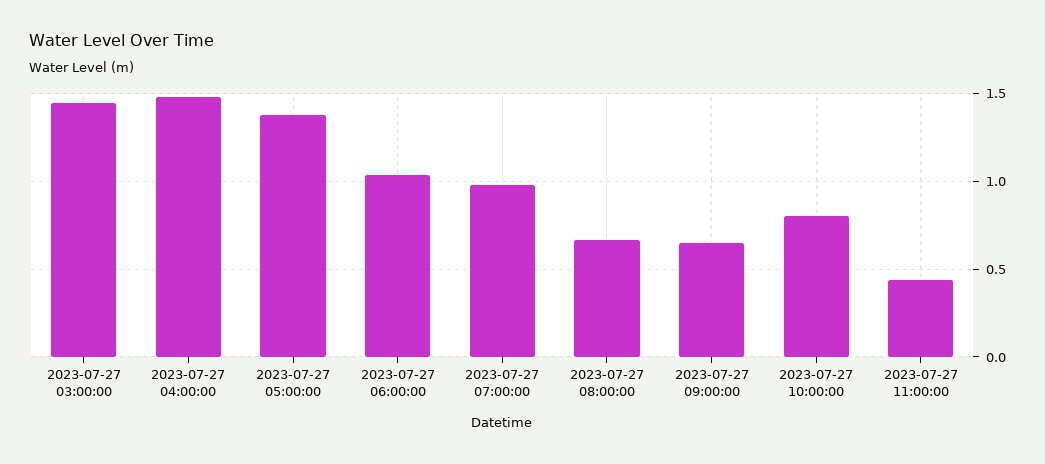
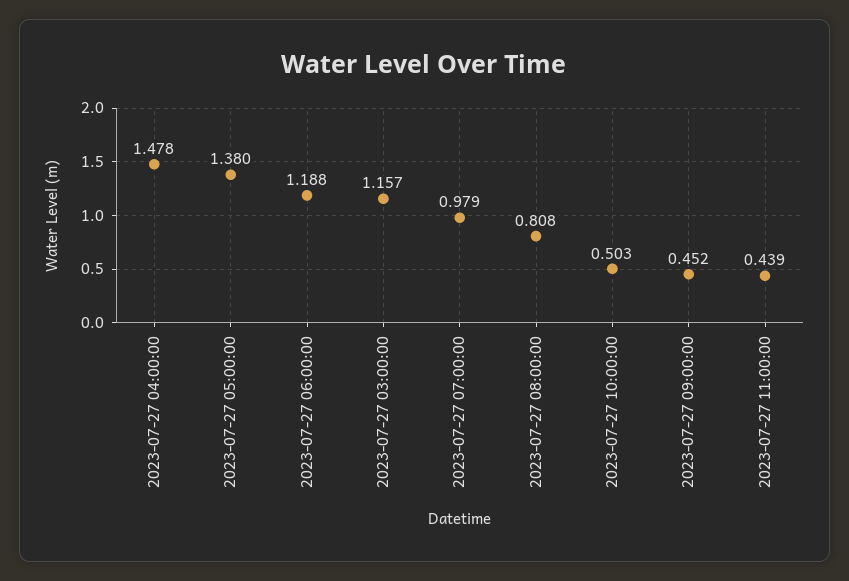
  {
-   "2023-07-27 03:00:00": 1.45,
+   "2023-07-27 03:00:00": 1.157,
    "2023-07-27 04:00:00": 1.478,
    "2023-07-27 05:00:00": 1.38,
-   "2023-07-27 06:00:00": 1.05,
+   "2023-07-27 06:00:00": 1.188,
    "2023-07-27 07:00:00": 0.979,
-   "2023-07-27 08:00:00": 0.65,
+   "2023-07-27 08:00:00": 0.808,
-   "2023-07-27 09:00:00": 0.65,
+   "2023-07-27 09:00:00": 0.452,
-   "2023-07-27 10:00:00": 0.8,
+   "2023-07-27 10:00:00": 0.503,
    "2023-07-27 11:00:00": 0.439
  }

